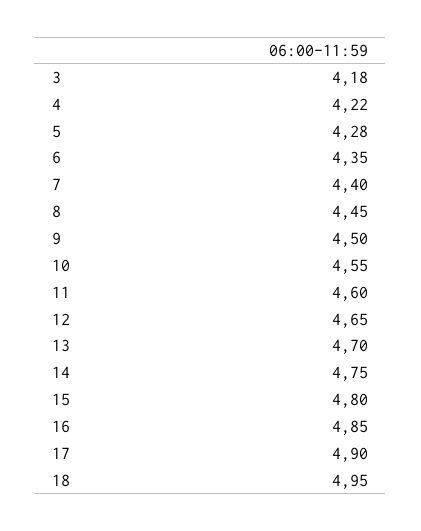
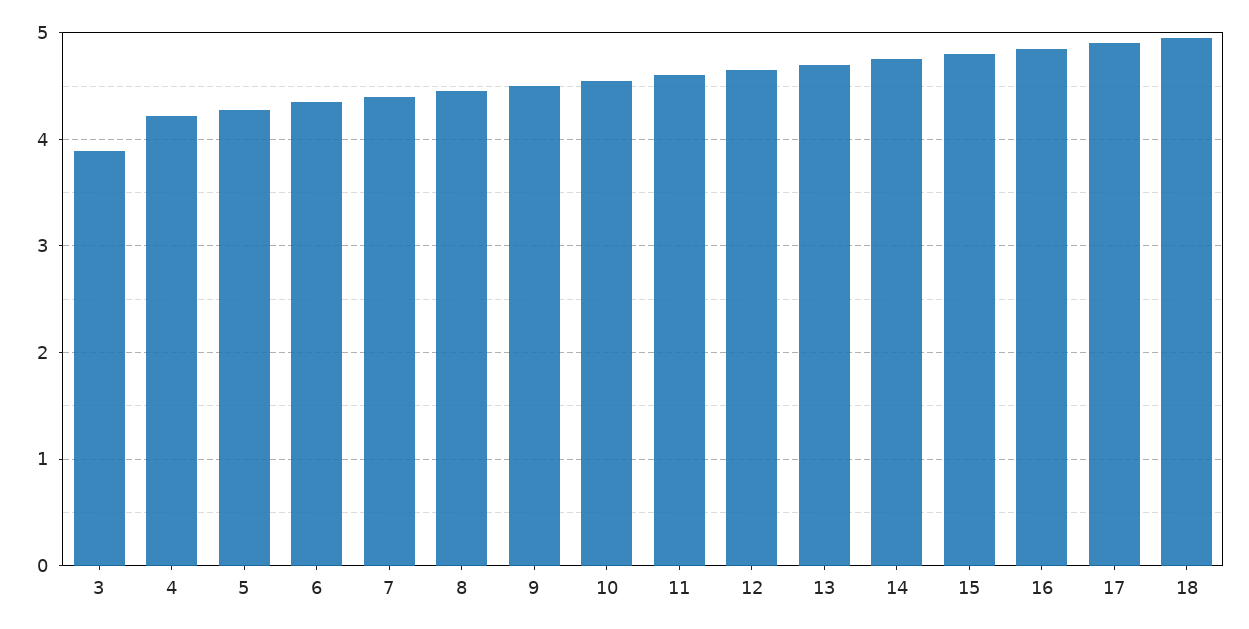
  {
-   "3": 4.18,
+   "3": 3.9,
    "4": 4.22,
    "5": 4.28,
    "6": 4.35,
    "7": 4.4,
    "8": 4.45,
    "9": 4.5,
    "10": 4.55,
    "11": 4.6,
    "12": 4.65,
    "13": 4.7,
    "14": 4.75,
    "15": 4.8,
    "16": 4.85,
    "17": 4.9,
    "18": 4.95
  }

